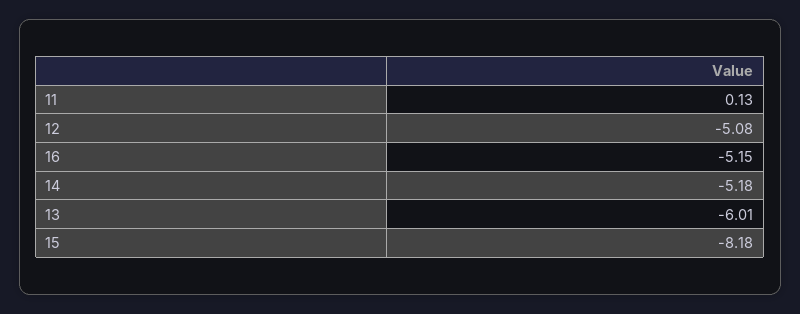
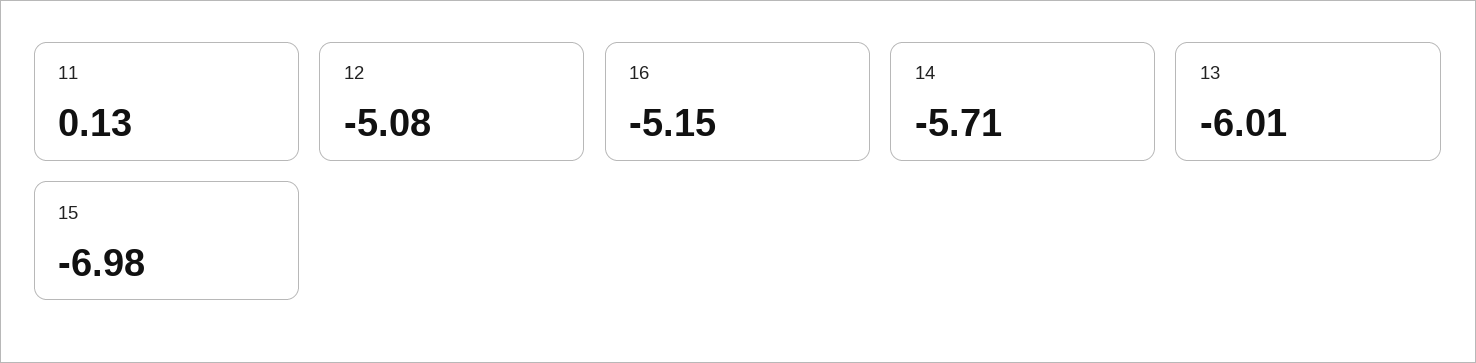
  {
    "11": 0.13,
    "12": -5.08,
    "16": -5.15,
-   "14": -5.18,
+   "14": -5.71,
    "13": -6.01,
-   "15": -8.18
+   "15": -6.98
  }

